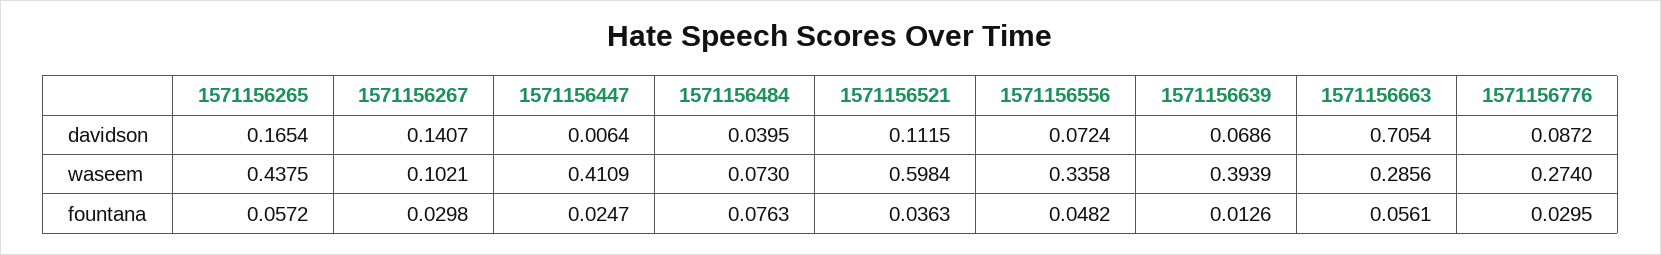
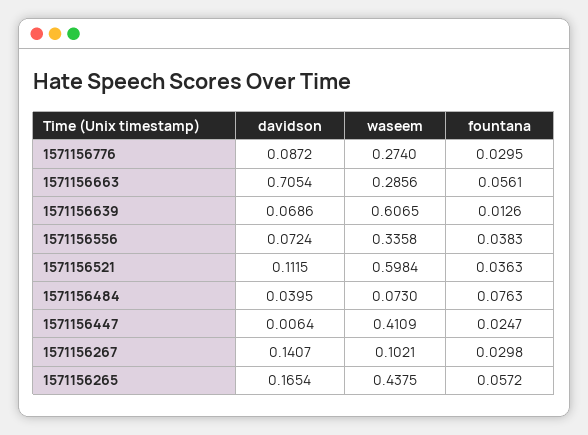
  {
    "1571156265": {
      "davidson": 0.1654,
      "waseem": 0.4375,
      "fountana": 0.0572
    },
    "1571156267": {
      "davidson": 0.1407,
      "waseem": 0.1021,
      "fountana": 0.0298
    },
    "1571156447": {
      "davidson": 0.0064,
      "waseem": 0.4109,
      "fountana": 0.0247
    },
    "1571156484": {
      "davidson": 0.0395,
      "waseem": 0.073,
      "fountana": 0.0763
    },
    "1571156521": {
      "davidson": 0.1115,
      "waseem": 0.5984,
      "fountana": 0.0363
    },
    "1571156556": {
      "davidson": 0.0724,
      "waseem": 0.3358,
-     "fountana": 0.0482
+     "fountana": 0.0383
    },
    "1571156639": {
      "davidson": 0.0686,
-     "waseem": 0.3939,
+     "waseem": 0.6065,
      "fountana": 0.0126
    },
    "1571156663": {
      "davidson": 0.7054,
      "waseem": 0.2856,
      "fountana": 0.0561
    },
    "1571156776": {
      "davidson": 0.0872,
      "waseem": 0.274,
      "fountana": 0.0295
    }
  }

